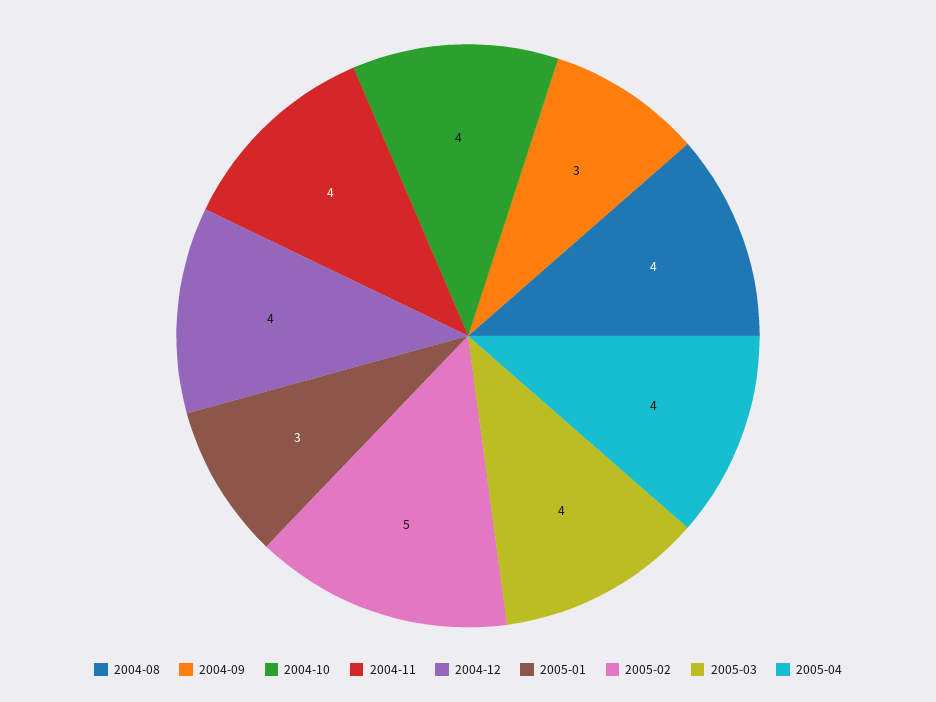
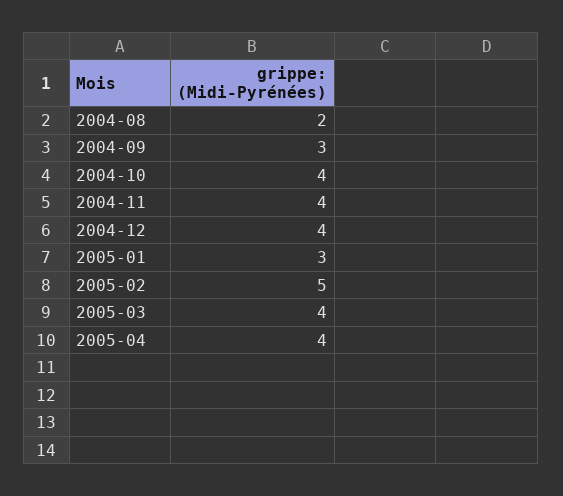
  {
-   "2004-08": 4,
+   "2004-08": 2,
    "2004-09": 3,
    "2004-10": 4,
    "2004-11": 4,
    "2004-12": 4,
    "2005-01": 3,
    "2005-02": 5,
    "2005-03": 4,
    "2005-04": 4
  }

